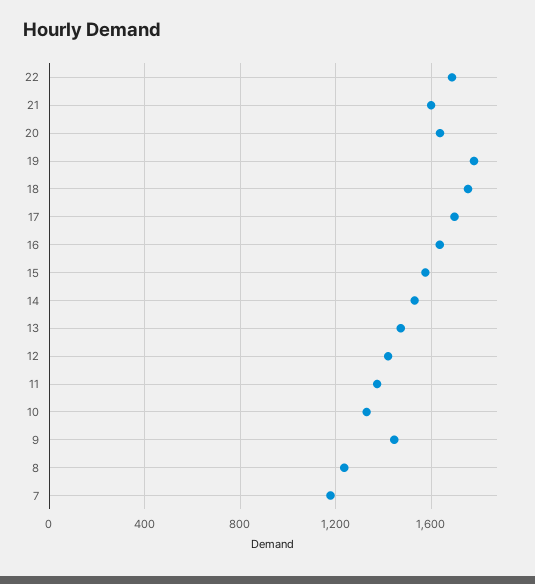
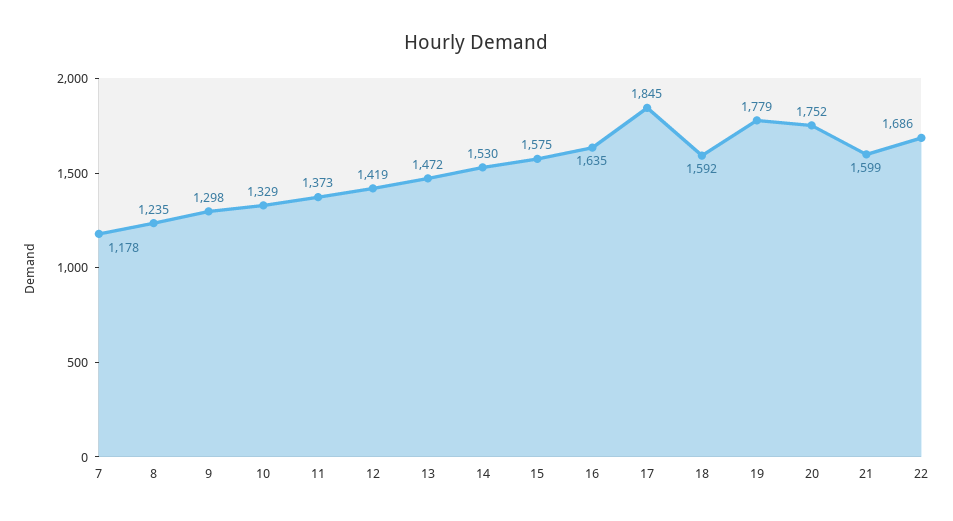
  {
    "22": 1686,
    "21": 1599,
-   "20": 1650,
+   "20": 1752,
    "19": 1779,
-   "18": 1750,
+   "18": 1592,
-   "17": 1700,
+   "17": 1845,
    "16": 1635,
    "15": 1575,
    "14": 1530,
    "13": 1472,
    "12": 1419,
    "11": 1373,
    "10": 1329,
-   "9": 1450,
+   "9": 1298,
    "8": 1235,
    "7": 1178
  }

